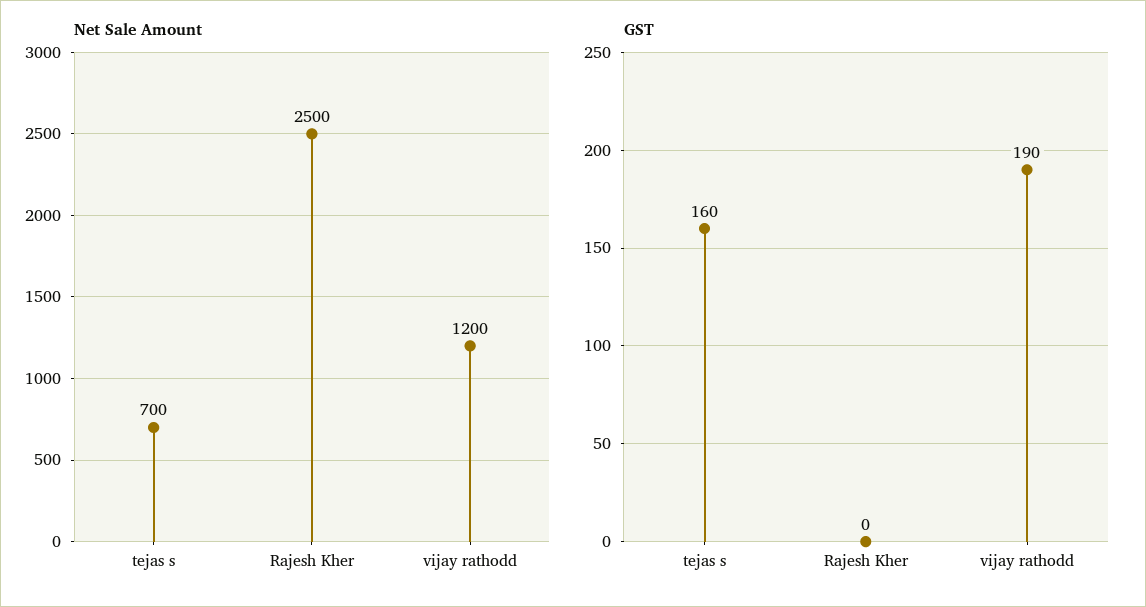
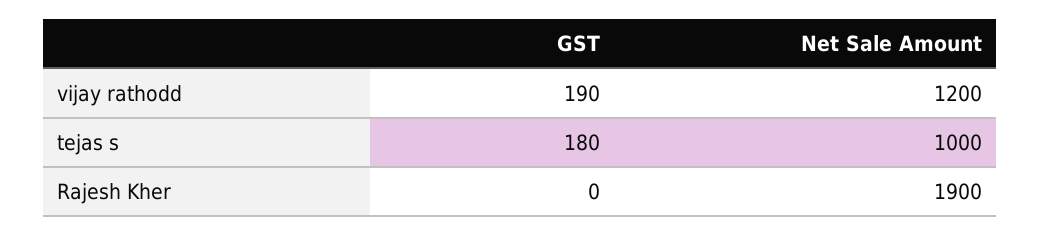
  {
    "Net Sale Amount": {
-     "tejas s": 700,
+     "tejas s": 1000,
-     "Rajesh Kher": 2500,
+     "Rajesh Kher": 1900,
      "vijay rathodd": 1200
    },
    "GST": {
-     "tejas s": 160,
+     "tejas s": 180,
      "Rajesh Kher": 0,
      "vijay rathodd": 190
    }
  }

